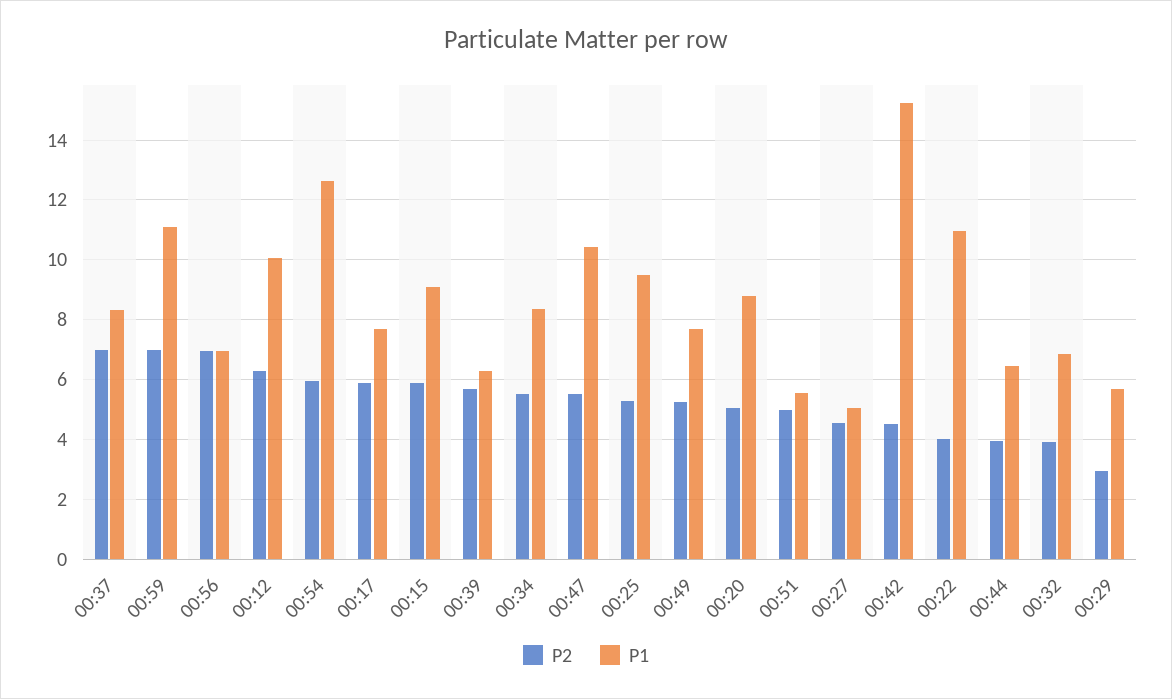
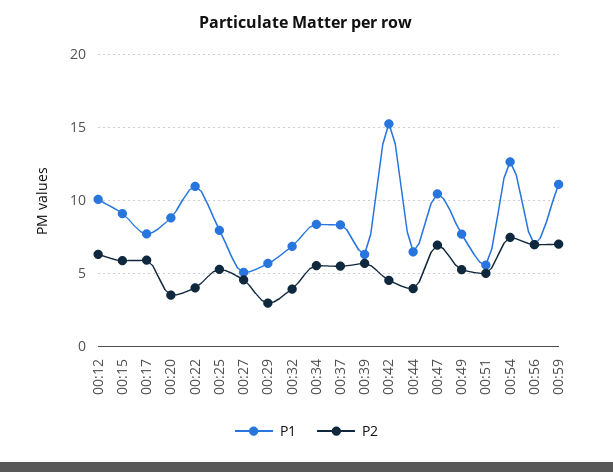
  {
    "P2": {
-     "00:37": 7,
+     "00:37": 5.5,
      "00:59": 7,
      "00:56": 7,
      "00:12": 6.25,
-     "00:54": 6,
+     "00:54": 7.5,
      "00:17": 6,
      "00:15": 6,
      "00:39": 5.75,
      "00:34": 5.5,
-     "00:47": 5.5,
+     "00:47": 7,
      "00:25": 5.25,
      "00:49": 5.25,
-     "00:20": 5,
+     "00:20": 3.5,
      "00:51": 5,
      "00:27": 4.5,
      "00:42": 4.5,
      "00:22": 4,
      "00:44": 4,
      "00:32": 4,
      "00:29": 3
    },
    "P1": {
      "00:37": 8.25,
      "00:59": 11,
      "00:56": 7,
      "00:12": 10,
      "00:54": 12.75,
      "00:17": 7.75,
      "00:15": 9,
      "00:39": 6.25,
      "00:34": 8.25,
      "00:47": 10.5,
-     "00:25": 9.5,
+     "00:25": 8,
      "00:49": 7.75,
      "00:20": 8.75,
      "00:51": 5.5,
      "00:27": 5,
      "00:42": 15.25,
      "00:22": 11,
      "00:44": 6.5,
      "00:32": 6.75,
      "00:29": 5.75
    }
  }

